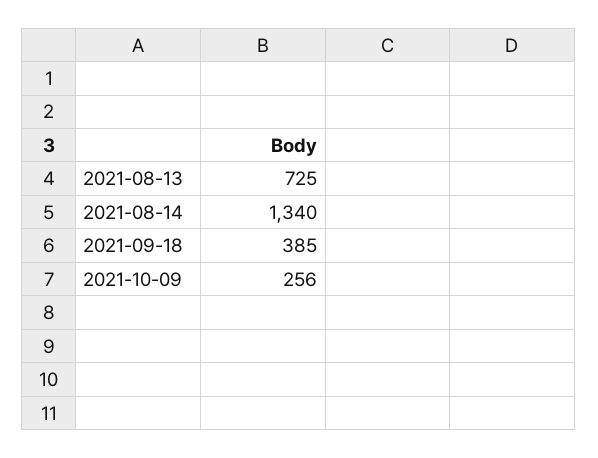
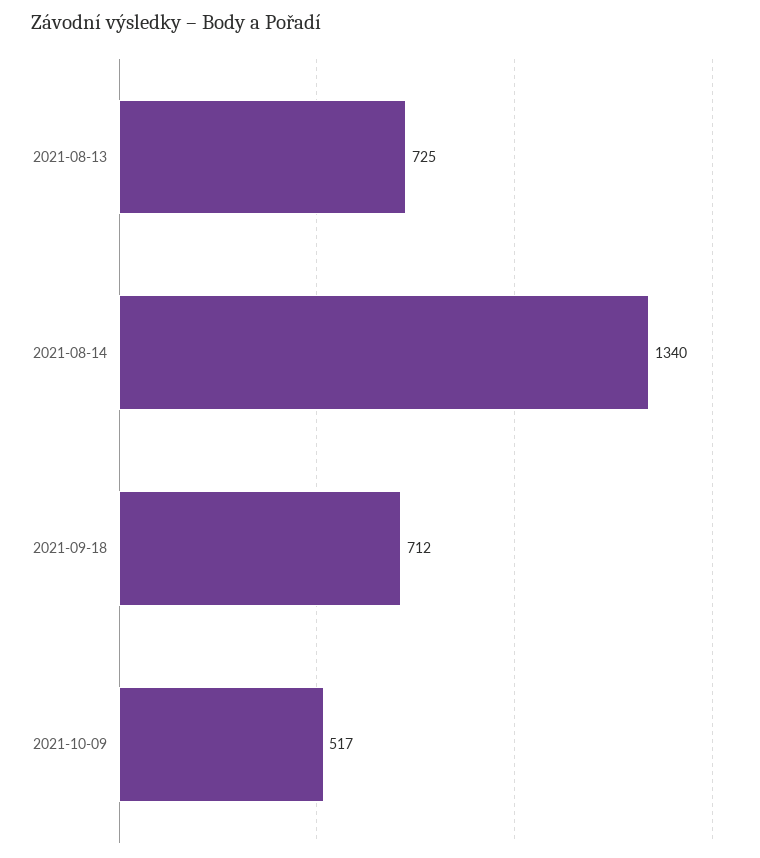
  {
    "2021-08-13": 725,
    "2021-08-14": 1340,
-   "2021-09-18": 385,
+   "2021-09-18": 712,
-   "2021-10-09": 256
+   "2021-10-09": 517
  }

